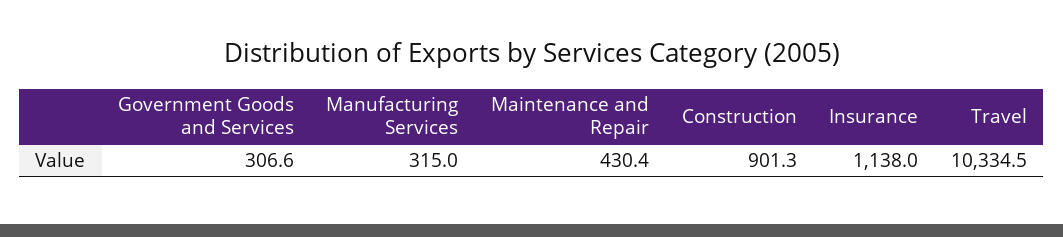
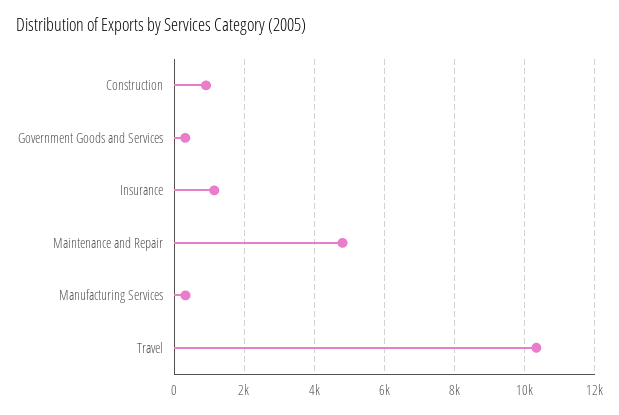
  {
    "Government Goods and Services": 306.6,
    "Manufacturing Services": 315,
-   "Maintenance and Repair": 430.4,
+   "Maintenance and Repair": 4800,
    "Construction": 901.3,
    "Insurance": 1138,
    "Travel": 10334.5
  }

